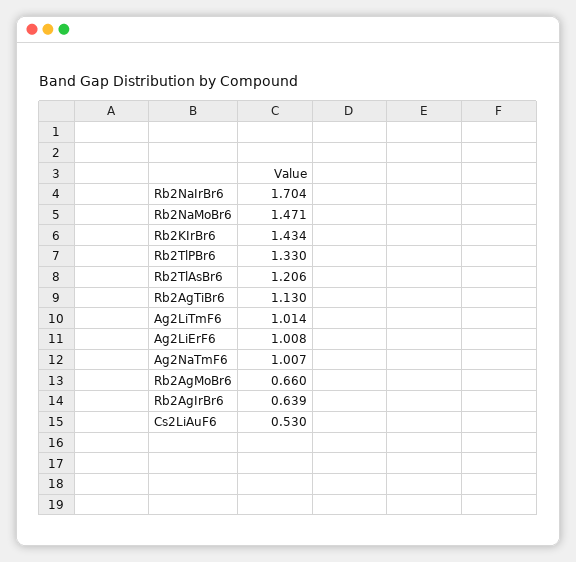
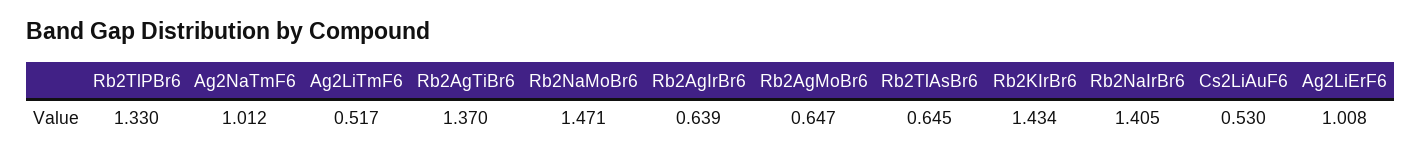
  {
-   "Rb2NaIrBr6": 1.704,
+   "Rb2NaIrBr6": 1.405,
    "Rb2NaMoBr6": 1.471,
    "Rb2KIrBr6": 1.434,
    "Rb2TlPBr6": 1.33,
-   "Rb2TlAsBr6": 1.206,
+   "Rb2TlAsBr6": 0.645,
-   "Rb2AgTiBr6": 1.13,
+   "Rb2AgTiBr6": 1.37,
-   "Ag2LiTmF6": 1.014,
+   "Ag2LiTmF6": 0.517,
    "Ag2LiErF6": 1.008,
-   "Ag2NaTmF6": 1.007,
+   "Ag2NaTmF6": 1.012,
-   "Rb2AgMoBr6": 0.66,
+   "Rb2AgMoBr6": 0.647,
    "Rb2AgIrBr6": 0.639,
    "Cs2LiAuF6": 0.53
  }

